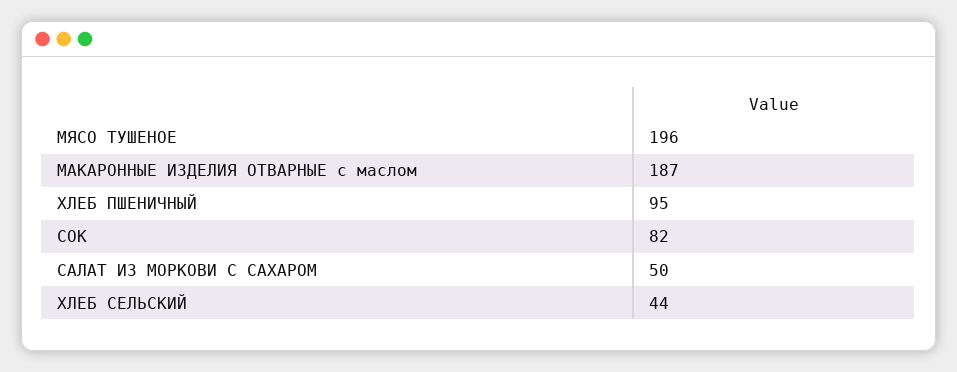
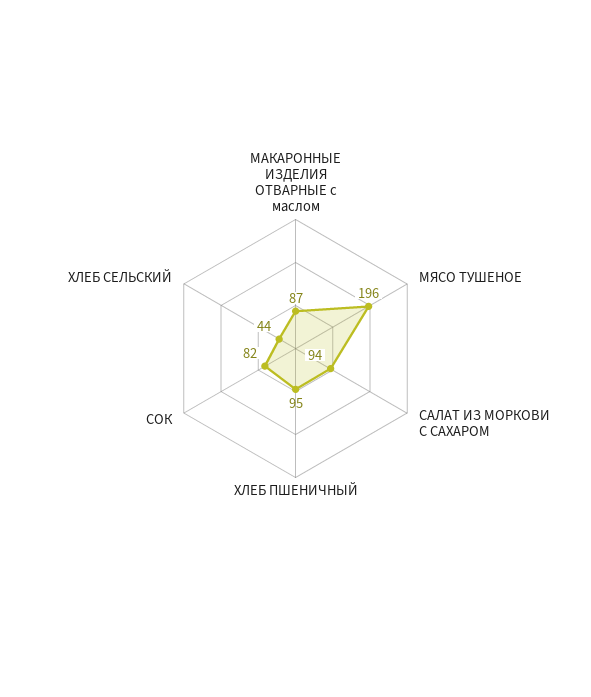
  {
    "МЯСО ТУШЕНОЕ": 196,
-   "МАКАРОННЫЕ ИЗДЕЛИЯ ОТВАРНЫЕ с маслом": 187,
+   "МАКАРОННЫЕ ИЗДЕЛИЯ ОТВАРНЫЕ с маслом": 87,
    "ХЛЕБ ПШЕНИЧНЫЙ": 95,
    "СОК": 82,
-   "САЛАТ ИЗ МОРКОВИ С САХАРОМ": 50,
+   "САЛАТ ИЗ МОРКОВИ С САХАРОМ": 94,
    "ХЛЕБ СЕЛЬСКИЙ": 44
  }

